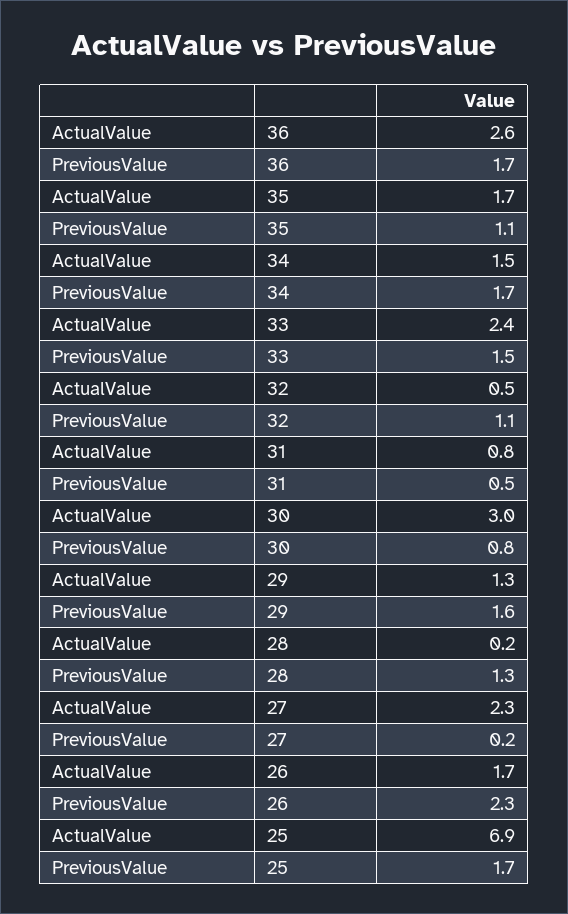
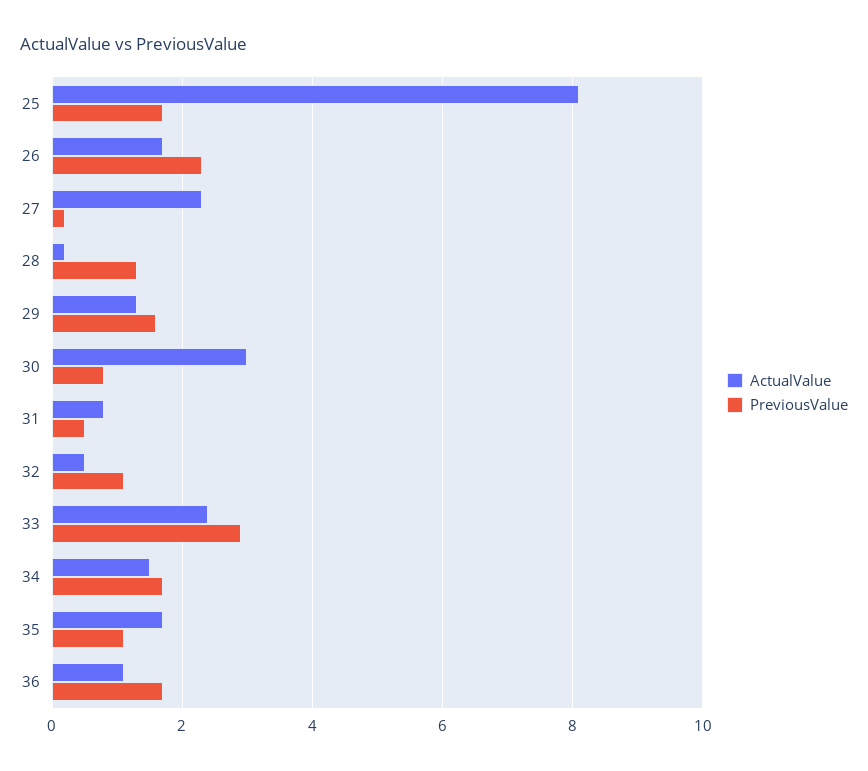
  {
    "ActualValue": {
-     "36": 2.6,
+     "36": 1,
      "35": 1.7,
      "34": 1.5,
      "33": 2.4,
      "32": 0.5,
      "31": 0.8,
      "30": 3,
      "29": 1.3,
      "28": 0.2,
      "27": 2.3,
      "26": 1.7,
-     "25": 6.9
+     "25": 8
    },
    "PreviousValue": {
      "36": 1.7,
      "35": 1.1,
      "34": 1.7,
-     "33": 1.5,
+     "33": 3,
      "32": 1.1,
      "31": 0.5,
      "30": 0.8,
      "29": 1.6,
      "28": 1.3,
      "27": 0.2,
      "26": 2.3,
      "25": 1.7
    }
  }

